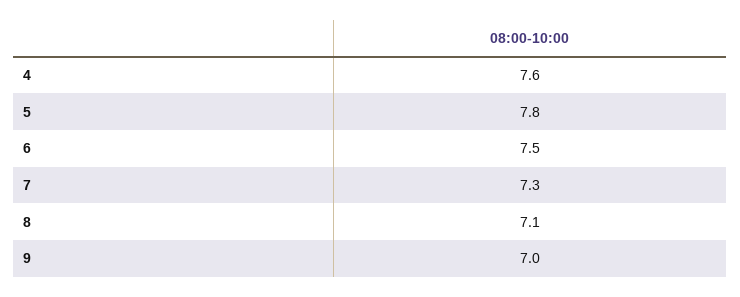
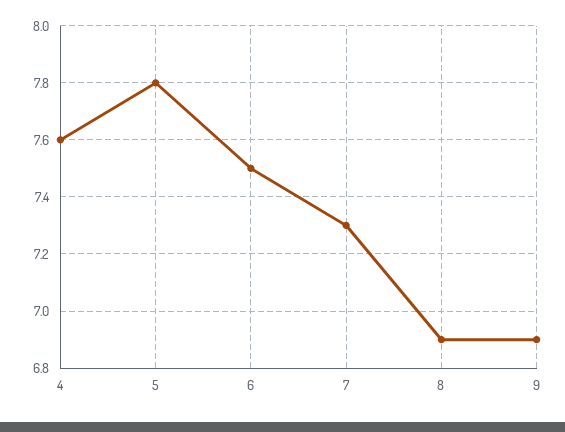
  {
    "4": 7.6,
    "5": 7.8,
    "6": 7.5,
    "7": 7.3,
-   "8": 7.1,
+   "8": 6.9,
-   "9": 7
+   "9": 6.9
  }

